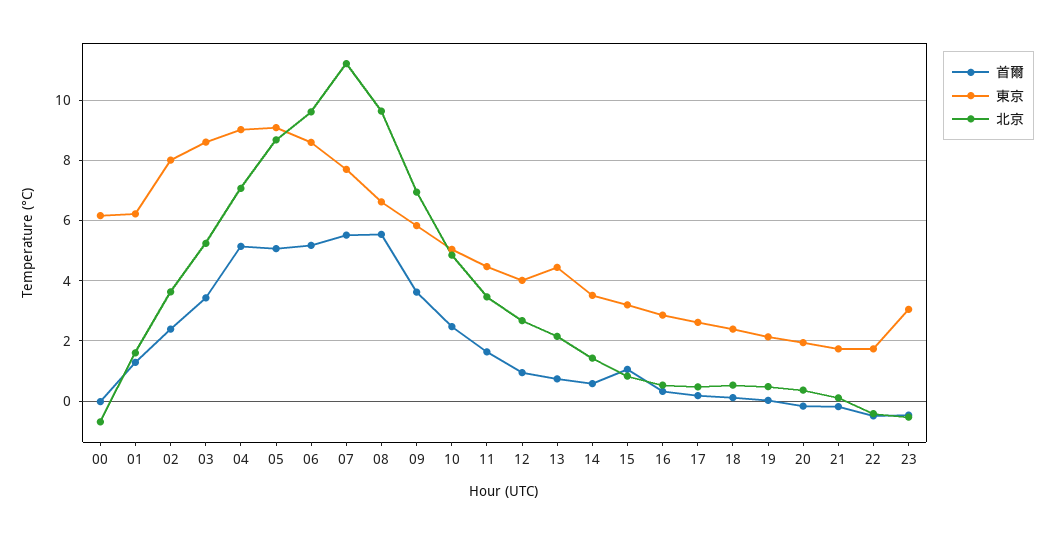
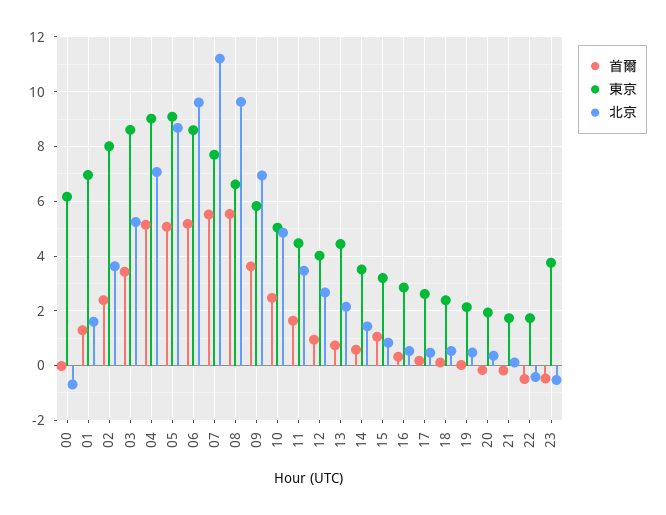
  {
    "首爾": {
      "00": 0,
      "01": 1.2,
      "02": 2.4,
      "03": 3.4,
      "04": 5.2,
      "05": 5,
      "06": 5.2,
      "07": 5.6,
      "08": 5.6,
      "09": 3.6,
      "10": 2.4,
      "11": 1.6,
      "12": 1,
      "13": 0.8,
      "14": 0.6,
      "15": 1,
      "16": 0.4,
      "17": 0.2,
      "18": 0.2,
      "19": 0,
      "20": -0.2,
      "21": -0.2,
      "22": -0.4,
      "23": -0.4
    },
    "東京": {
      "00": 6.2,
-     "01": 6.2,
+     "01": 7,
      "02": 8,
      "03": 8.6,
      "04": 9,
      "05": 9,
      "06": 8.6,
      "07": 7.8,
      "08": 6.6,
      "09": 5.8,
      "10": 5,
      "11": 4.4,
      "12": 4,
      "13": 4.4,
      "14": 3.6,
      "15": 3.2,
      "16": 2.8,
      "17": 2.6,
      "18": 2.4,
      "19": 2.2,
      "20": 2,
      "21": 1.8,
      "22": 1.8,
-     "23": 3
+     "23": 3.75
    },
    "北京": {
      "00": -0.6,
      "01": 1.6,
      "02": 3.6,
      "03": 5.2,
      "04": 7,
      "05": 8.6,
      "06": 9.6,
      "07": 11.2,
      "08": 9.6,
      "09": 7,
      "10": 4.8,
      "11": 3.4,
      "12": 2.6,
      "13": 2.2,
      "14": 1.4,
      "15": 0.8,
      "16": 0.6,
      "17": 0.4,
      "18": 0.6,
      "19": 0.4,
      "20": 0.4,
      "21": 0.2,
      "22": -0.4,
      "23": -0.6
    }
  }

